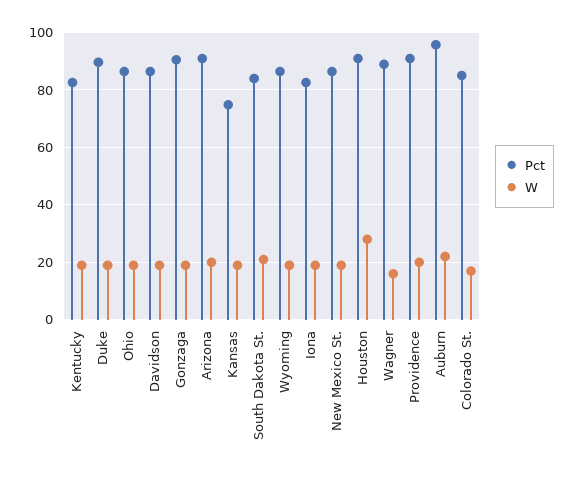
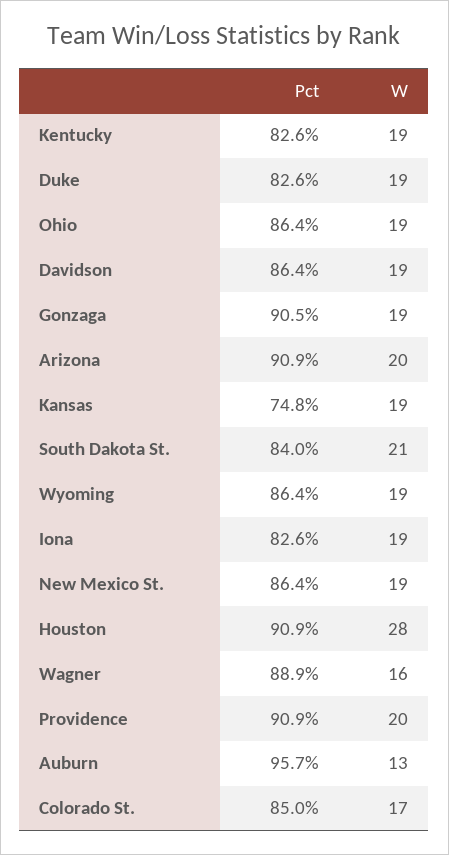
  {
    "Pct": {
      "Kentucky": 82.6,
-     "Duke": 90,
+     "Duke": 82.6,
      "Ohio": 86.4,
      "Davidson": 86.4,
      "Gonzaga": 90.5,
      "Arizona": 90.9,
      "Kansas": 74.8,
      "South Dakota St.": 84,
      "Wyoming": 86.4,
      "Iona": 82.6,
      "New Mexico St.": 86.4,
      "Houston": 90.9,
      "Wagner": 88.9,
      "Providence": 90.9,
      "Auburn": 95.7,
      "Colorado St.": 85
    },
    "W": {
      "Kentucky": 19,
      "Duke": 19,
      "Ohio": 19,
      "Davidson": 19,
      "Gonzaga": 19,
      "Arizona": 20,
      "Kansas": 19,
      "South Dakota St.": 21,
      "Wyoming": 19,
      "Iona": 19,
      "New Mexico St.": 19,
      "Houston": 28,
      "Wagner": 16,
      "Providence": 20,
-     "Auburn": 22.5,
+     "Auburn": 13,
      "Colorado St.": 17
    }
  }

